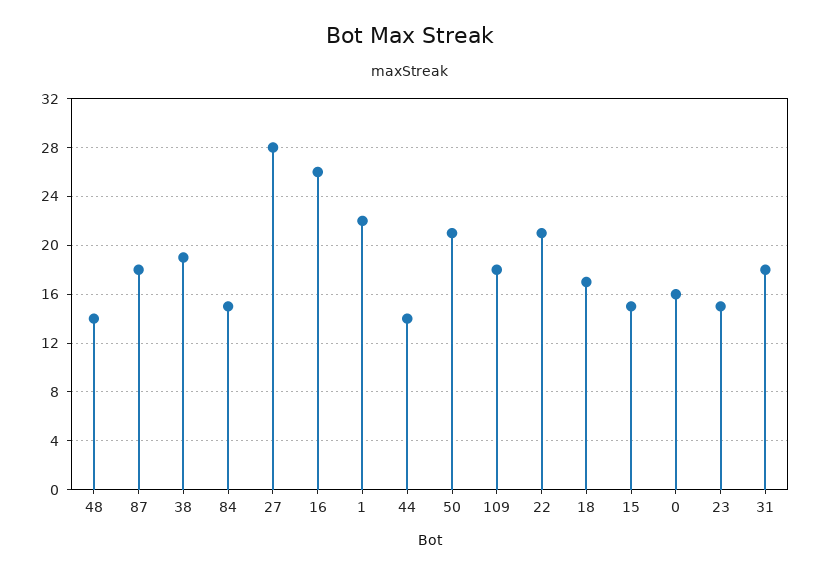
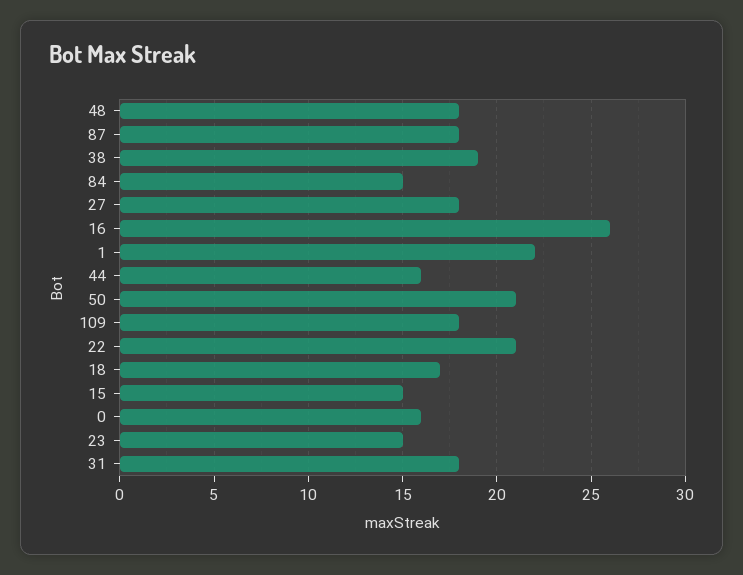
  {
-   "48": 14,
+   "48": 18,
    "87": 18,
    "38": 19,
    "84": 15,
-   "27": 28,
+   "27": 18,
    "16": 26,
    "1": 22,
-   "44": 14,
+   "44": 16,
    "50": 21,
    "109": 18,
    "22": 21,
    "18": 17,
    "15": 15,
    "0": 16,
    "23": 15,
    "31": 18
  }

